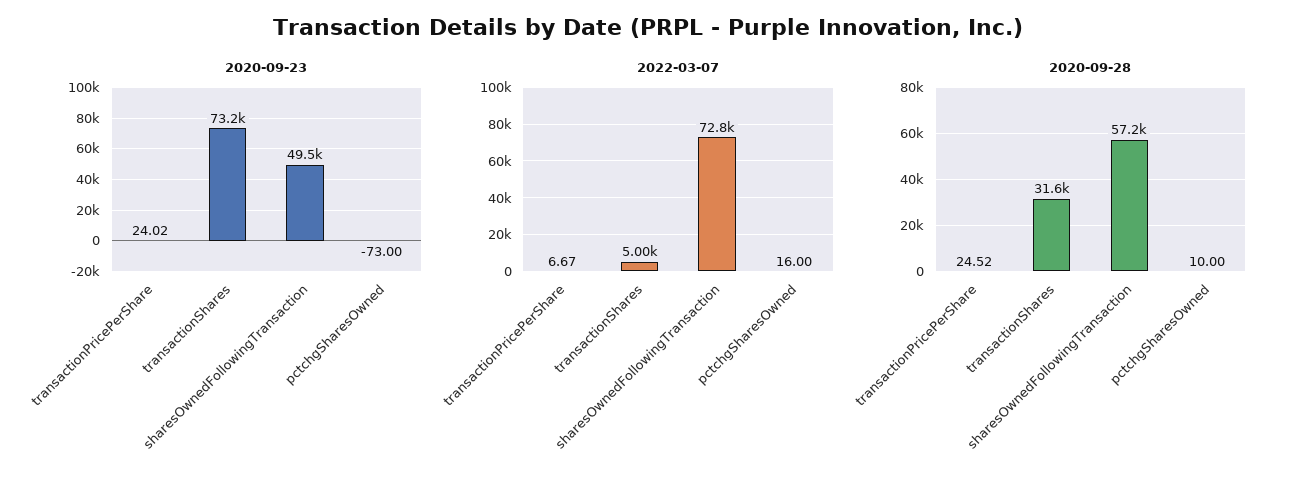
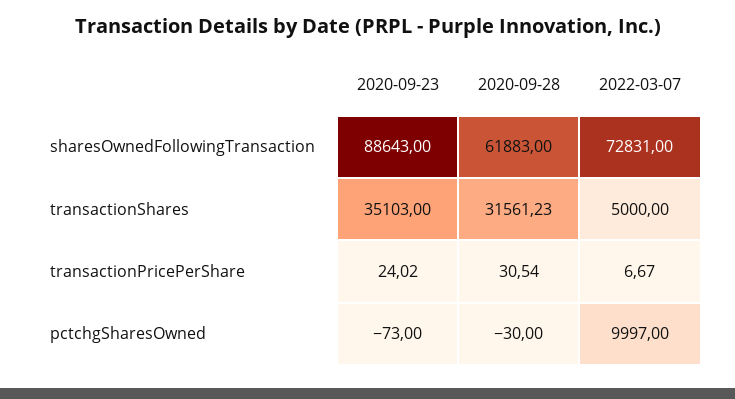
  {
    "2020-09-23": {
      "transactionPricePerShare": 24.02,
-     "transactionShares": 73200,
+     "transactionShares": 35103,
-     "sharesOwnedFollowingTransaction": 49500,
+     "sharesOwnedFollowingTransaction": 88643,
      "pctchgSharesOwned": -73
    },
    "2022-03-07": {
      "transactionPricePerShare": 6.67,
      "transactionShares": 5000,
      "sharesOwnedFollowingTransaction": 72831,
-     "pctchgSharesOwned": 16
+     "pctchgSharesOwned": 9997
    },
    "2020-09-28": {
-     "transactionPricePerShare": 24.52,
+     "transactionPricePerShare": 30.54,
      "transactionShares": 31561.23,
-     "sharesOwnedFollowingTransaction": 57200,
+     "sharesOwnedFollowingTransaction": 61883,
-     "pctchgSharesOwned": 10
+     "pctchgSharesOwned": -30
    }
  }

